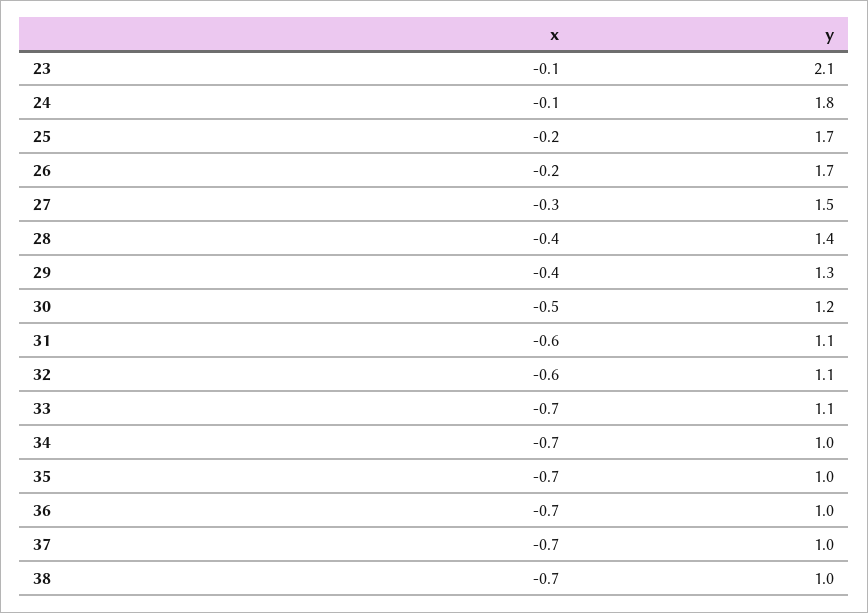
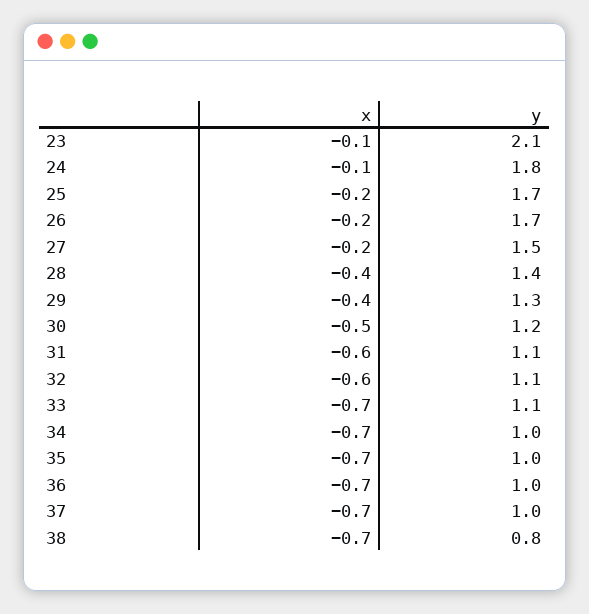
  {
    "x": {
      "23": -0.1,
      "24": -0.1,
      "25": -0.2,
      "26": -0.2,
-     "27": -0.3,
+     "27": -0.2,
      "28": -0.4,
      "29": -0.4,
      "30": -0.5,
      "31": -0.6,
      "32": -0.6,
      "33": -0.7,
      "34": -0.7,
      "35": -0.7,
      "36": -0.7,
      "37": -0.7,
      "38": -0.7
    },
    "y": {
      "23": 2.1,
      "24": 1.8,
      "25": 1.7,
      "26": 1.7,
      "27": 1.5,
      "28": 1.4,
      "29": 1.3,
      "30": 1.2,
      "31": 1.1,
      "32": 1.1,
      "33": 1.1,
      "34": 1,
      "35": 1,
      "36": 1,
      "37": 1,
-     "38": 1
+     "38": 0.8
    }
  }

